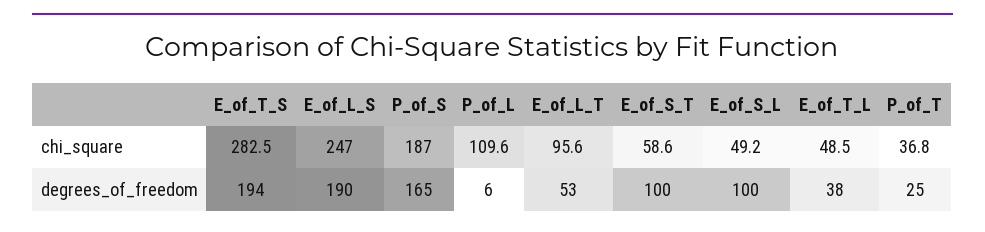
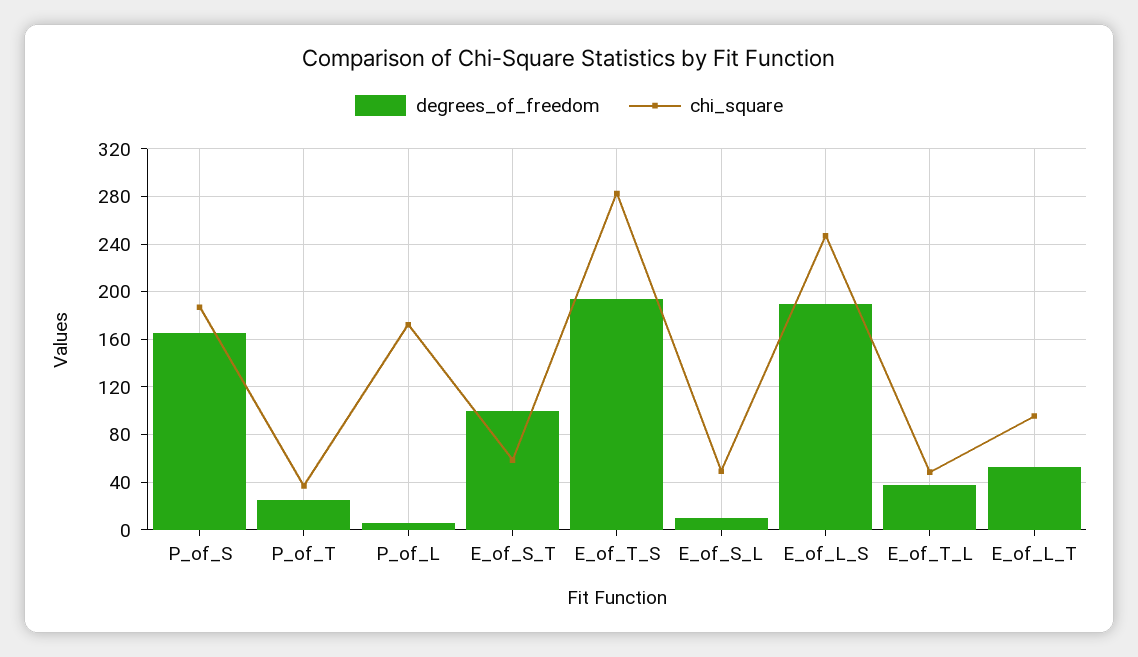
  {
    "chi_square": {
      "E_of_T_S": 282.5,
      "E_of_L_S": 247,
      "P_of_S": 187,
-     "P_of_L": 109.6,
+     "P_of_L": 170,
      "E_of_L_T": 95.6,
      "E_of_S_T": 58.6,
      "E_of_S_L": 49.2,
      "E_of_T_L": 48.5,
      "P_of_T": 36.8
    },
    "degrees_of_freedom": {
      "E_of_T_S": 194,
      "E_of_L_S": 190,
      "P_of_S": 165,
      "P_of_L": 6,
      "E_of_L_T": 53,
      "E_of_S_T": 100,
-     "E_of_S_L": 100,
+     "E_of_S_L": 10,
      "E_of_T_L": 38,
      "P_of_T": 25
    }
  }

